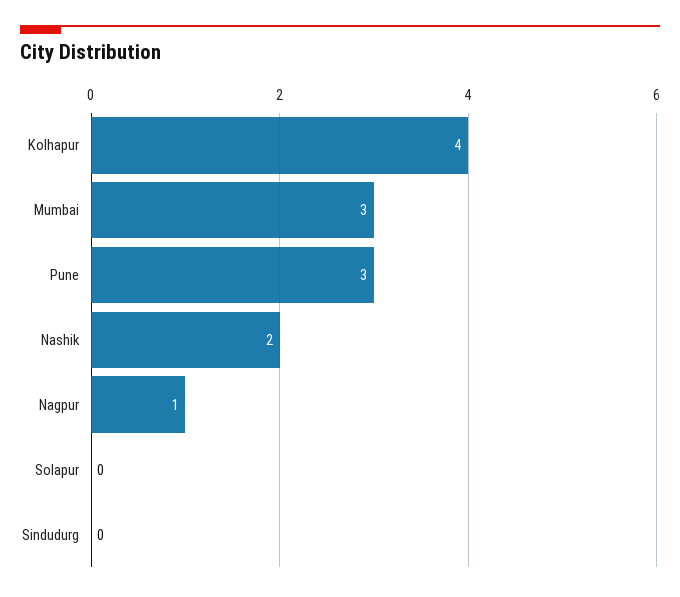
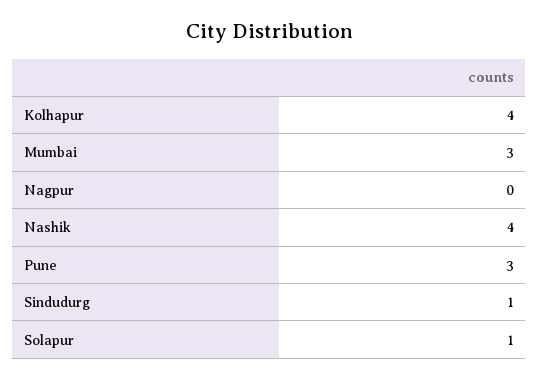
  {
    "Kolhapur": 4,
    "Mumbai": 3,
    "Pune": 3,
-   "Nashik": 2,
+   "Nashik": 4,
-   "Nagpur": 1,
+   "Nagpur": 0,
-   "Solapur": 0,
+   "Solapur": 1,
-   "Sindudurg": 0
+   "Sindudurg": 1
  }

